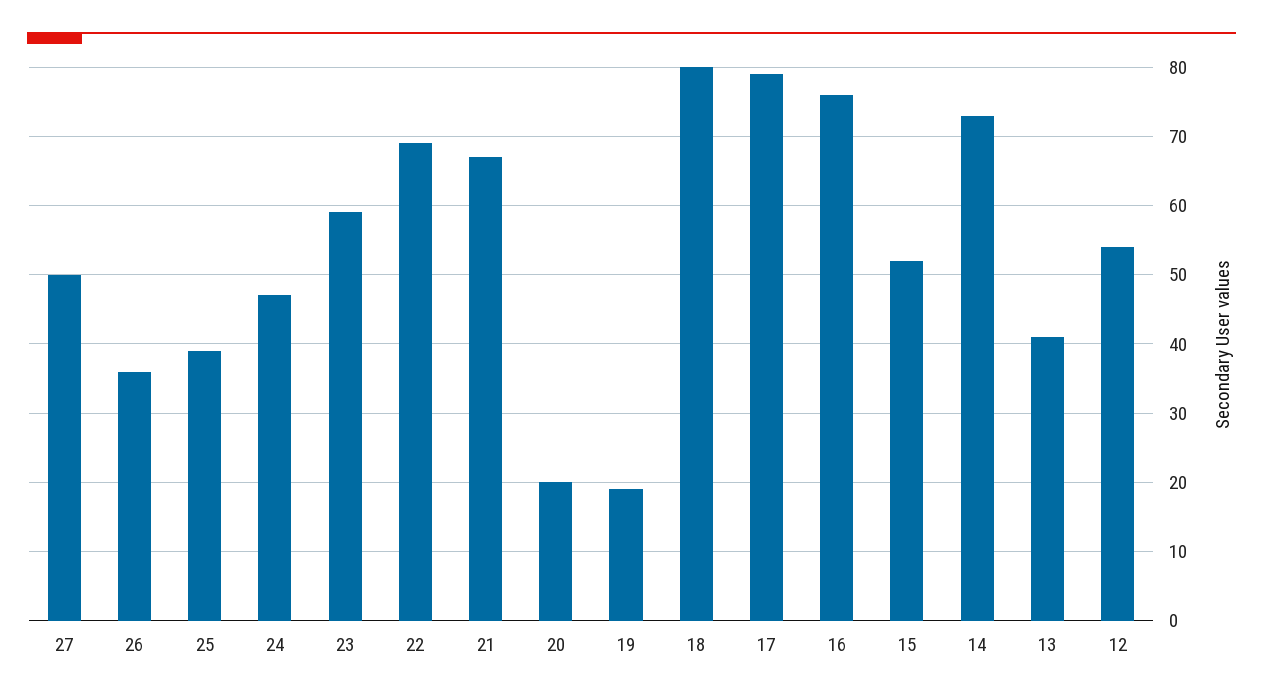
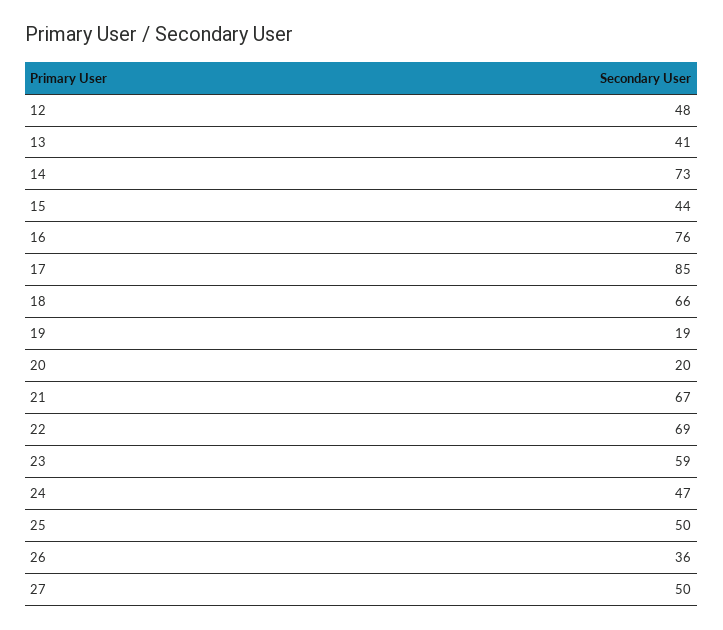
  {
    "27": 50,
    "26": 36,
-   "25": 39,
+   "25": 50,
    "24": 47,
    "23": 59,
    "22": 69,
    "21": 67,
    "20": 20,
    "19": 19,
-   "18": 80,
+   "18": 66,
-   "17": 79,
+   "17": 85,
    "16": 76,
-   "15": 52,
+   "15": 44,
    "14": 73,
    "13": 41,
-   "12": 54
+   "12": 48
  }

